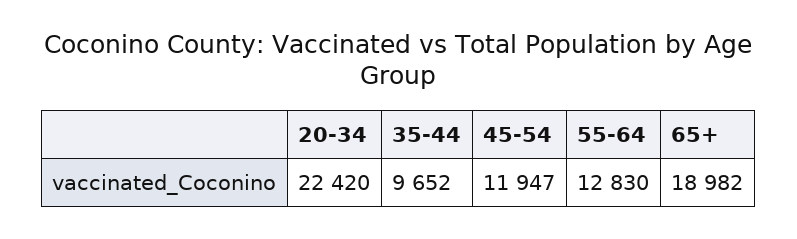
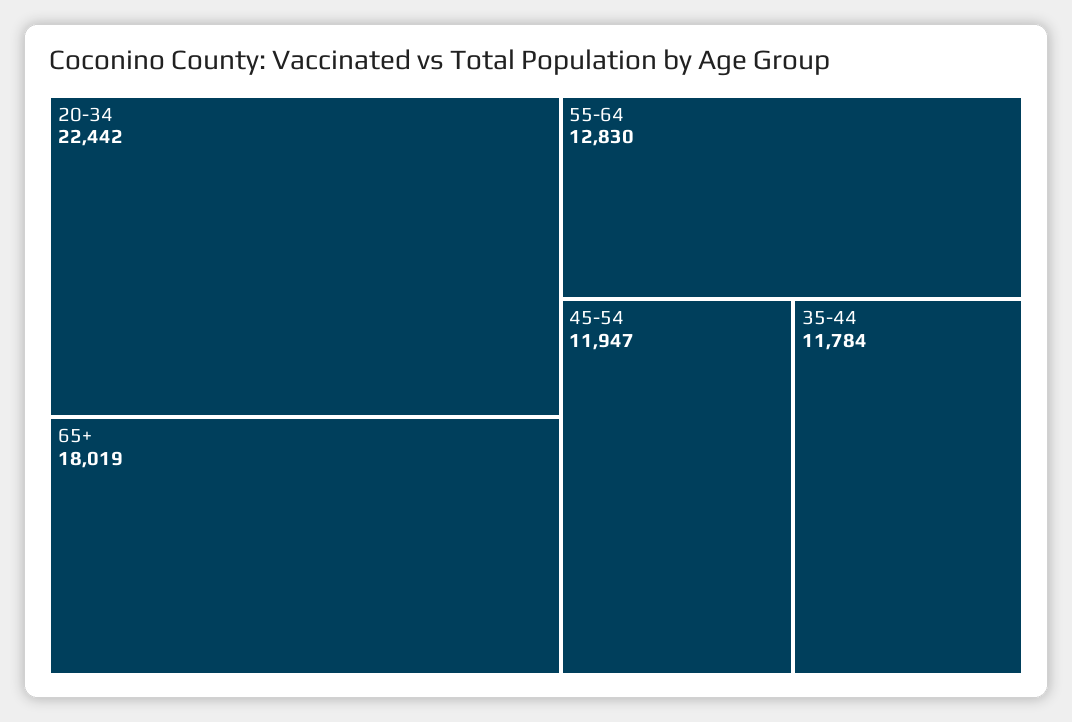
  {
-   "20-34": 22420,
+   "20-34": 22442,
-   "35-44": 9652,
+   "35-44": 11784,
    "45-54": 11947,
    "55-64": 12830,
-   "65+": 18982
+   "65+": 18019
  }

